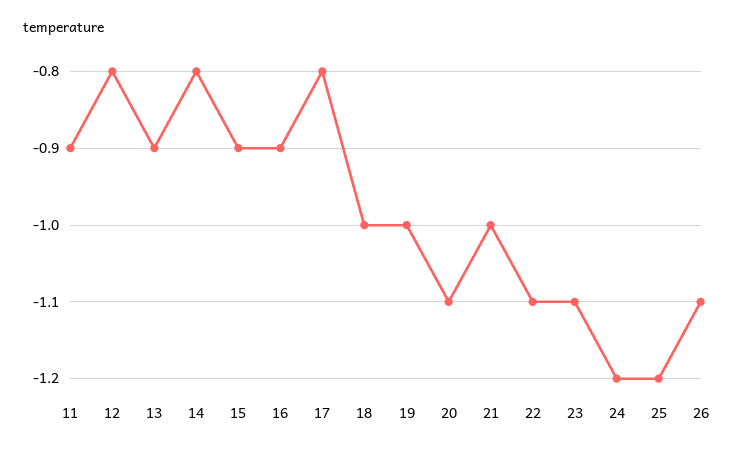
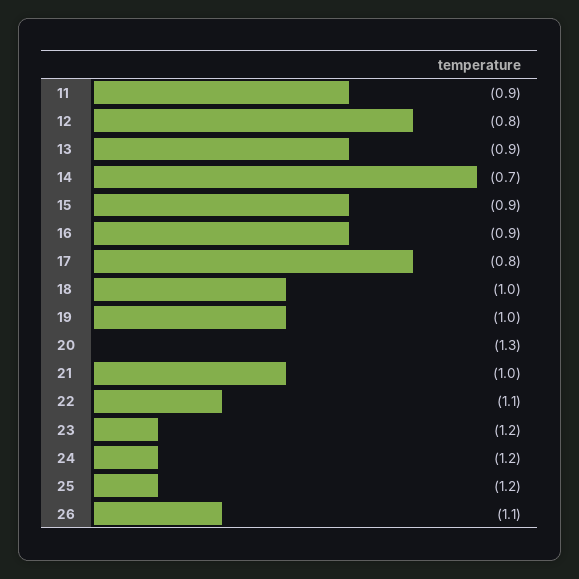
  {
    "11": -0.9,
    "12": -0.8,
    "13": -0.9,
-   "14": -0.8,
+   "14": -0.7,
    "15": -0.9,
    "16": -0.9,
    "17": -0.8,
    "18": -1,
    "19": -1,
-   "20": -1.1,
+   "20": -1.3,
    "21": -1,
    "22": -1.1,
-   "23": -1.1,
+   "23": -1.2,
    "24": -1.2,
    "25": -1.2,
    "26": -1.1
  }

